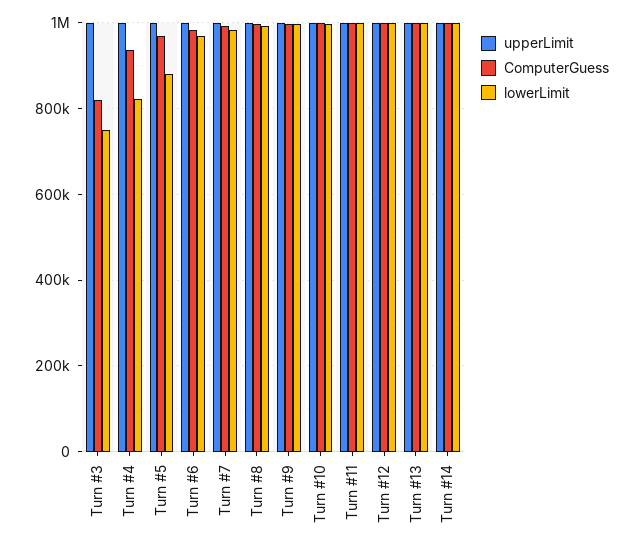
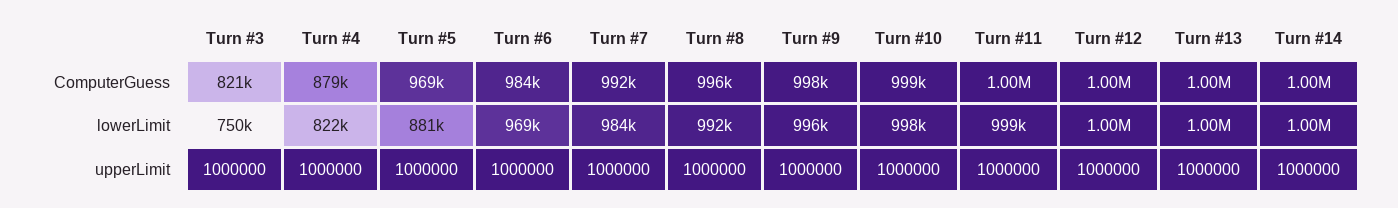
  {
    "upperLimit": {
      "Turn #3": 1000000,
      "Turn #4": 1000000,
      "Turn #5": 1000000,
      "Turn #6": 1000000,
      "Turn #7": 1000000,
      "Turn #8": 1000000,
      "Turn #9": 1000000,
      "Turn #10": 1000000,
      "Turn #11": 1000000,
      "Turn #12": 1000000,
      "Turn #13": 1000000,
      "Turn #14": 1000000
    },
    "ComputerGuess": {
      "Turn #3": 821000,
-     "Turn #4": 940000,
+     "Turn #4": 879000,
      "Turn #5": 969000,
      "Turn #6": 984000,
      "Turn #7": 992000,
      "Turn #8": 996000,
      "Turn #9": 998000,
      "Turn #10": 999000,
      "Turn #11": 1000000,
      "Turn #12": 1000000,
      "Turn #13": 1000000,
      "Turn #14": 1000000
    },
    "lowerLimit": {
      "Turn #3": 750000,
      "Turn #4": 822000,
      "Turn #5": 881000,
      "Turn #6": 969000,
      "Turn #7": 984000,
      "Turn #8": 992000,
      "Turn #9": 996000,
      "Turn #10": 998000,
      "Turn #11": 999000,
      "Turn #12": 1000000,
      "Turn #13": 1000000,
      "Turn #14": 1000000
    }
  }

